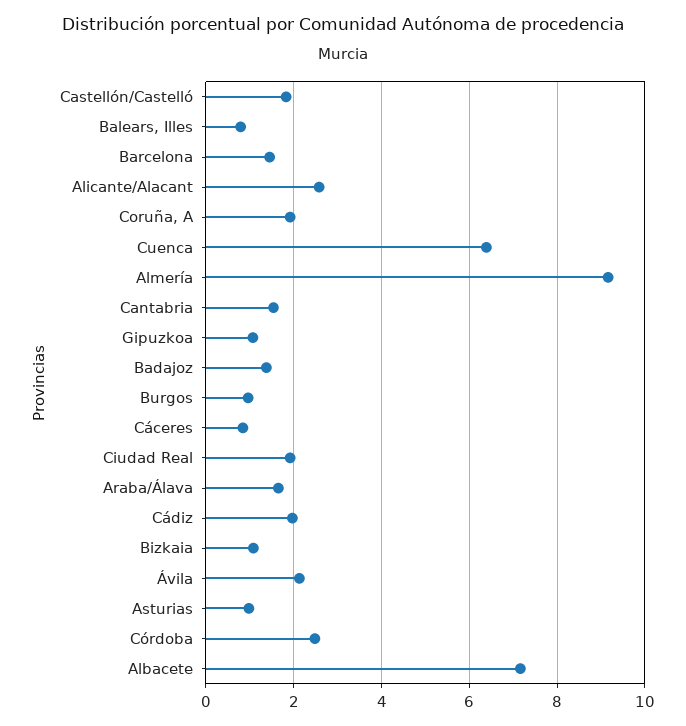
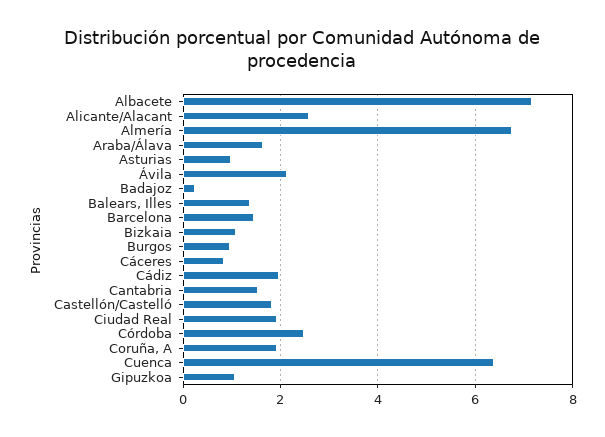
  {
    "Castellón/Castelló": 1.8,
-   "Balears, Illes": 0.8,
+   "Balears, Illes": 1.4,
    "Barcelona": 1.4,
    "Alicante/Alacant": 2.6,
    "Coruña, A": 2,
    "Cuenca": 6.4,
-   "Almería": 9.2,
+   "Almería": 6.8,
    "Cantabria": 1.6,
    "Gipuzkoa": 1,
-   "Badajoz": 1.4,
+   "Badajoz": 0.2,
    "Burgos": 1,
    "Cáceres": 0.8,
    "Ciudad Real": 2,
    "Araba/Álava": 1.6,
    "Cádiz": 2,
    "Bizkaia": 1,
    "Ávila": 2.2,
    "Asturias": 1,
    "Córdoba": 2.4,
    "Albacete": 7.2
  }

